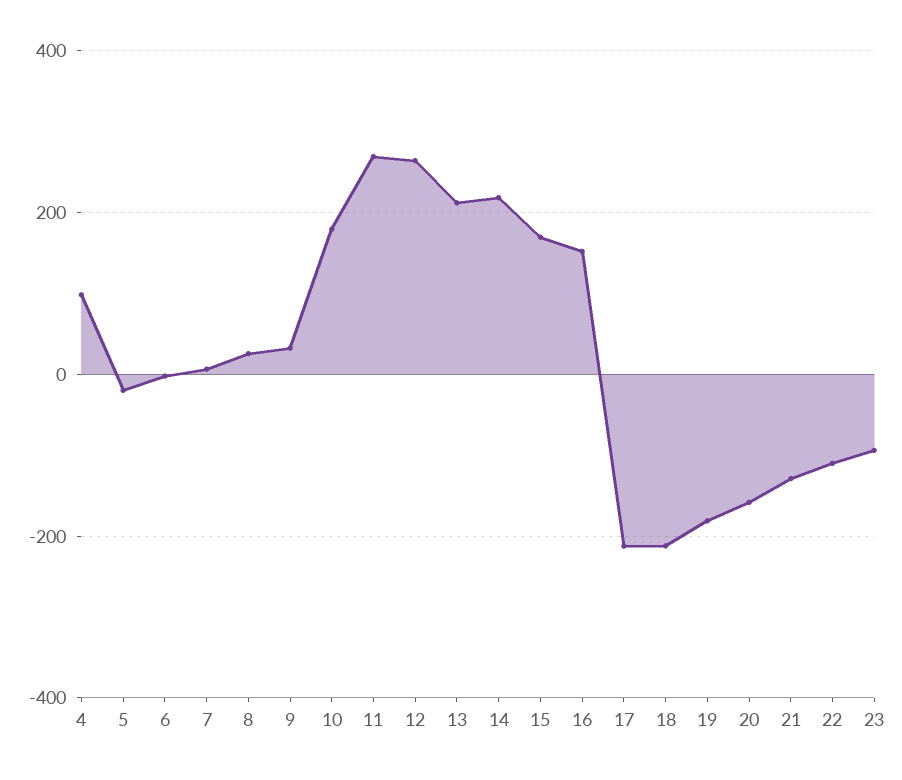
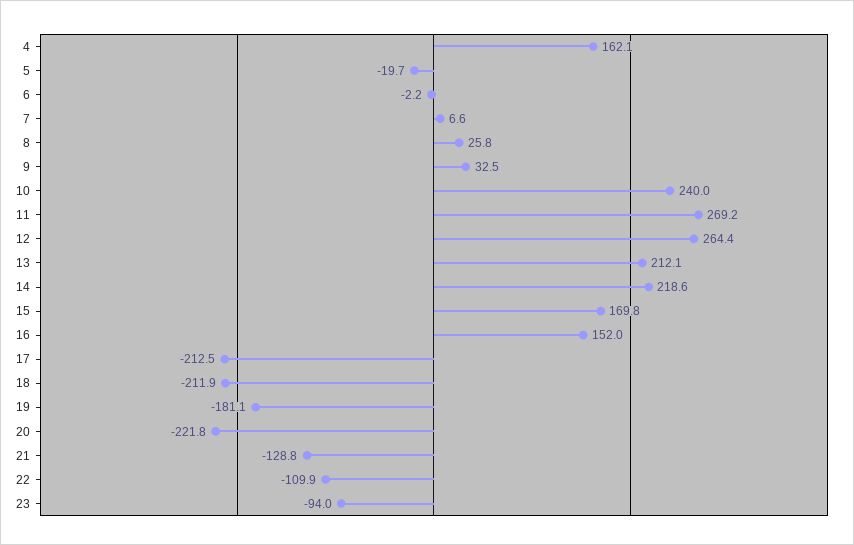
  {
-   "4": 100,
+   "4": 162.1,
    "5": -19.7,
    "6": -2.2,
    "7": 6.6,
    "8": 25.8,
    "9": 32.5,
-   "10": 180,
+   "10": 240,
    "11": 269.2,
    "12": 264.4,
    "13": 212.1,
    "14": 218.6,
    "15": 169.8,
    "16": 152,
    "17": -212.5,
    "18": -211.9,
    "19": -181.1,
-   "20": -160,
+   "20": -221.8,
    "21": -128.8,
    "22": -109.9,
    "23": -94
  }

